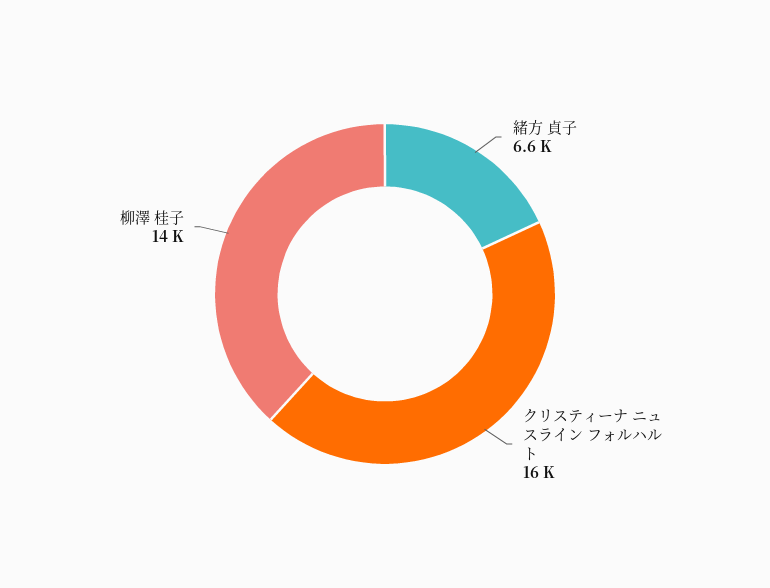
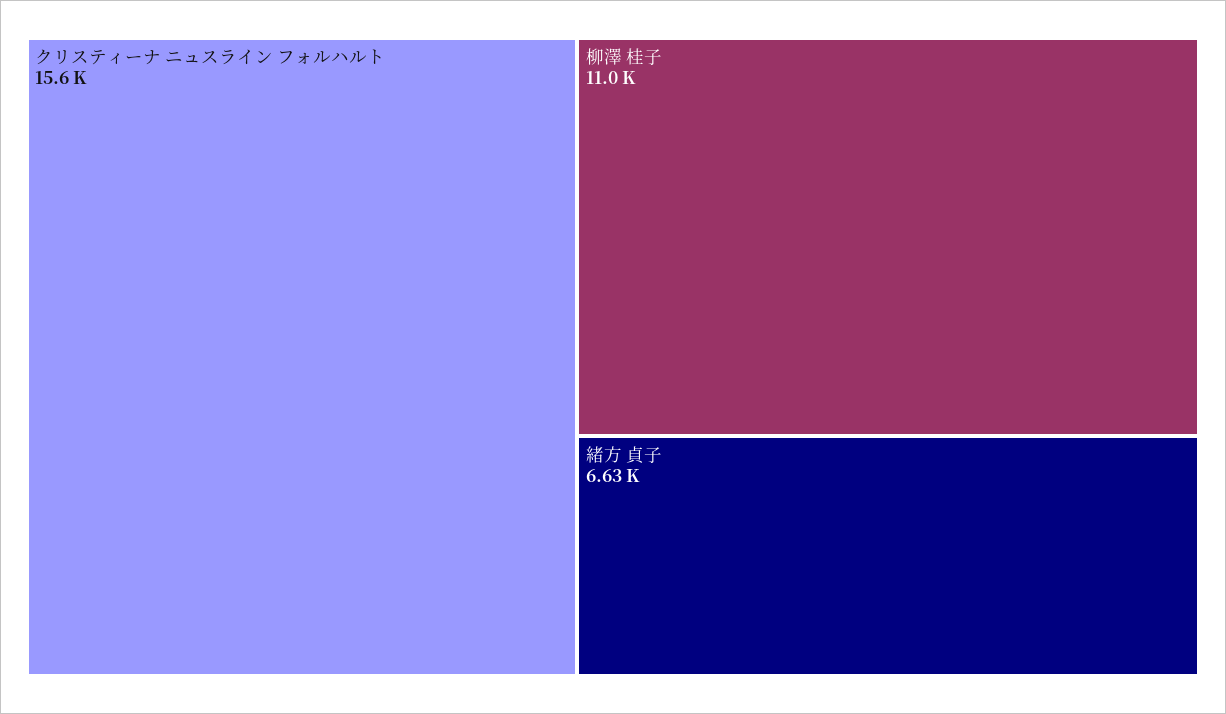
  {
    "緒方 貞子": 6630,
    "クリスティーナ ニュスライン フォルハルト": 15600,
-   "柳澤 桂子": 14000
+   "柳澤 桂子": 11000
  }

